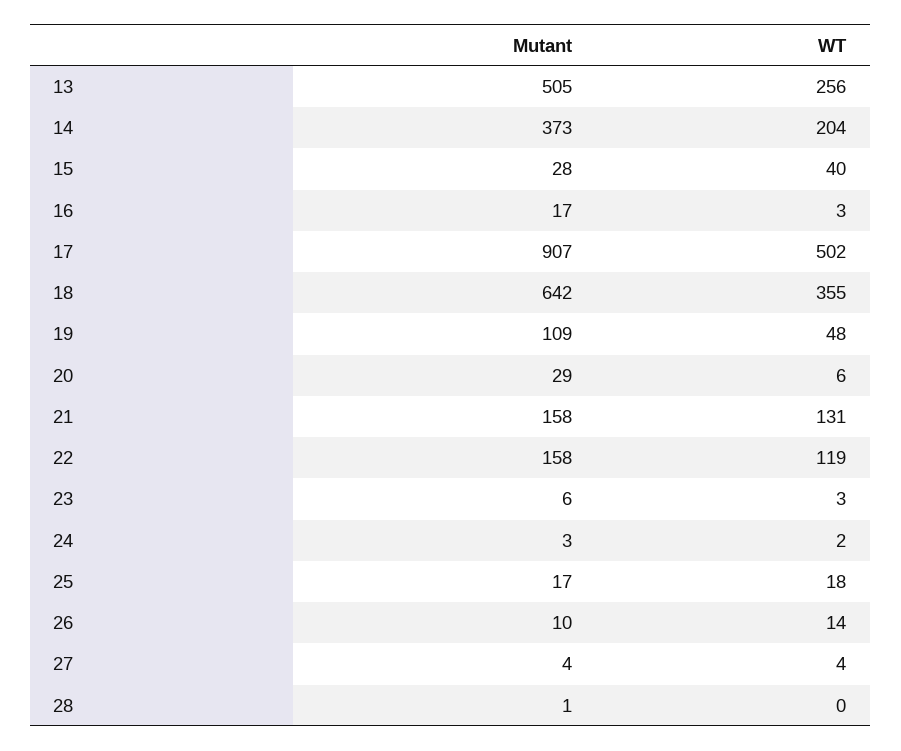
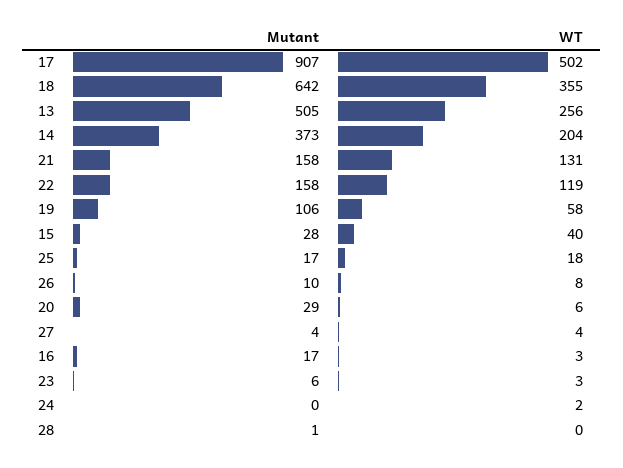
  {
    "Mutant": {
      "13": 505,
      "14": 373,
      "15": 28,
      "16": 17,
      "17": 907,
      "18": 642,
-     "19": 109,
+     "19": 106,
      "20": 29,
      "21": 158,
      "22": 158,
      "23": 6,
-     "24": 3,
+     "24": 0,
      "25": 17,
      "26": 10,
      "27": 4,
      "28": 1
    },
    "WT": {
      "13": 256,
      "14": 204,
      "15": 40,
      "16": 3,
      "17": 502,
      "18": 355,
-     "19": 48,
+     "19": 58,
      "20": 6,
      "21": 131,
      "22": 119,
      "23": 3,
      "24": 2,
      "25": 18,
-     "26": 14,
+     "26": 8,
      "27": 4,
      "28": 0
    }
  }

